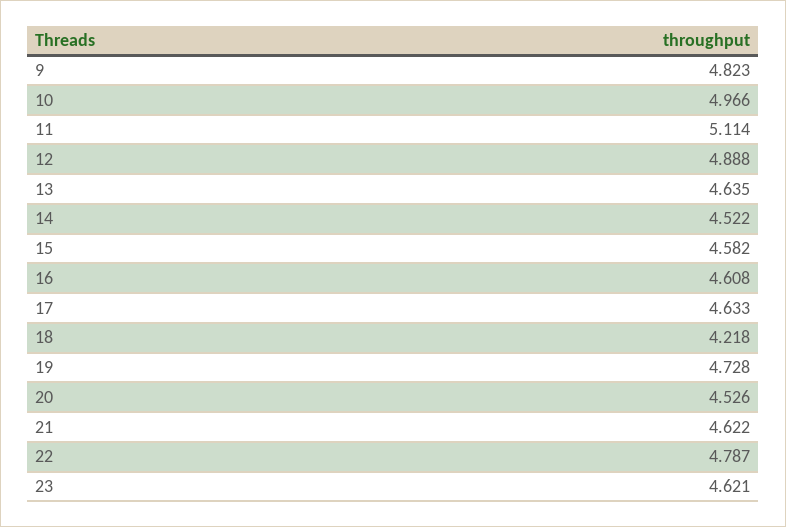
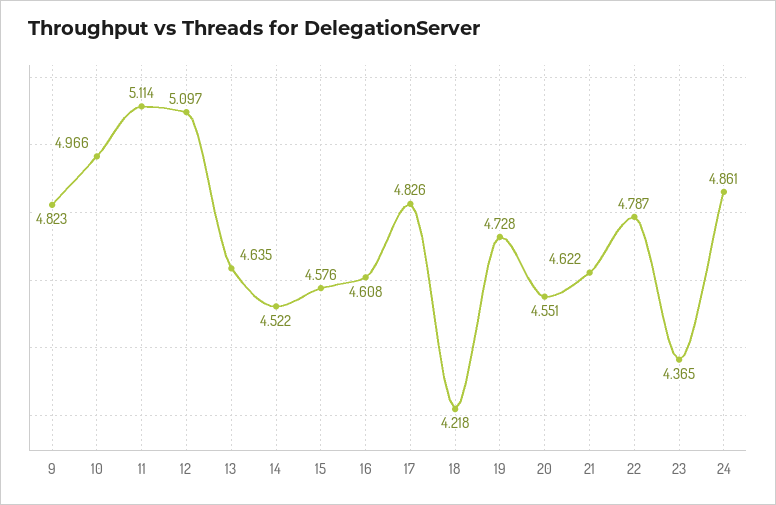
  {
    "9": 4.823,
    "10": 4.966,
    "11": 5.114,
-   "12": 4.888,
+   "12": 5.097,
    "13": 4.635,
    "14": 4.522,
-   "15": 4.582,
+   "15": 4.576,
    "16": 4.608,
-   "17": 4.633,
+   "17": 4.826,
    "18": 4.218,
    "19": 4.728,
-   "20": 4.526,
+   "20": 4.551,
    "21": 4.622,
    "22": 4.787,
-   "23": 4.621
+   "23": 4.365,
+   "24": 4.861
  }

